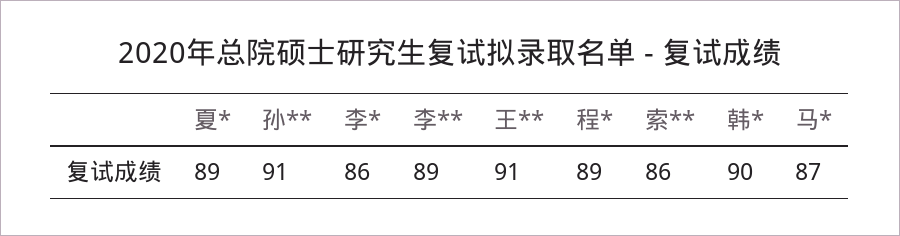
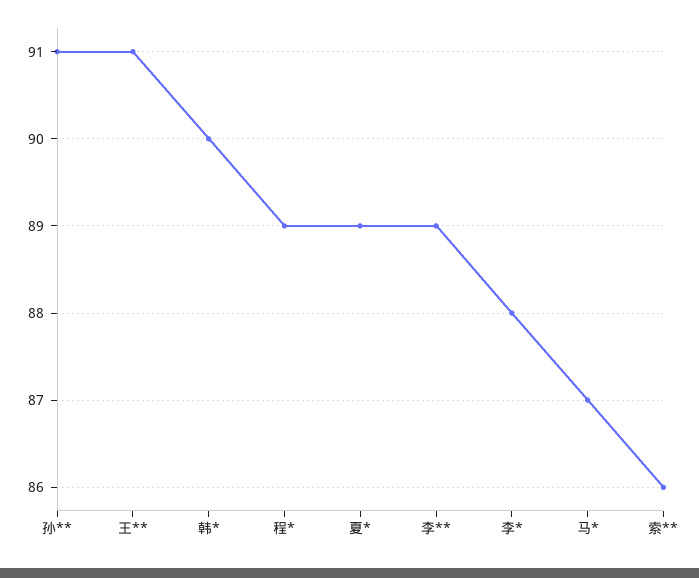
  {
    "夏*": 89,
    "孙**": 91,
-   "李*": 86,
+   "李*": 88,
    "李**": 89,
    "王**": 91,
    "程*": 89,
    "索**": 86,
    "韩*": 90,
    "马*": 87
  }

